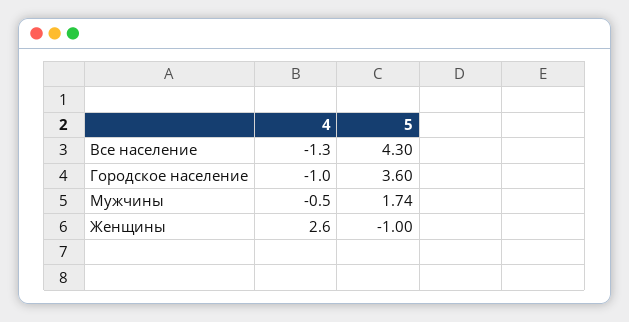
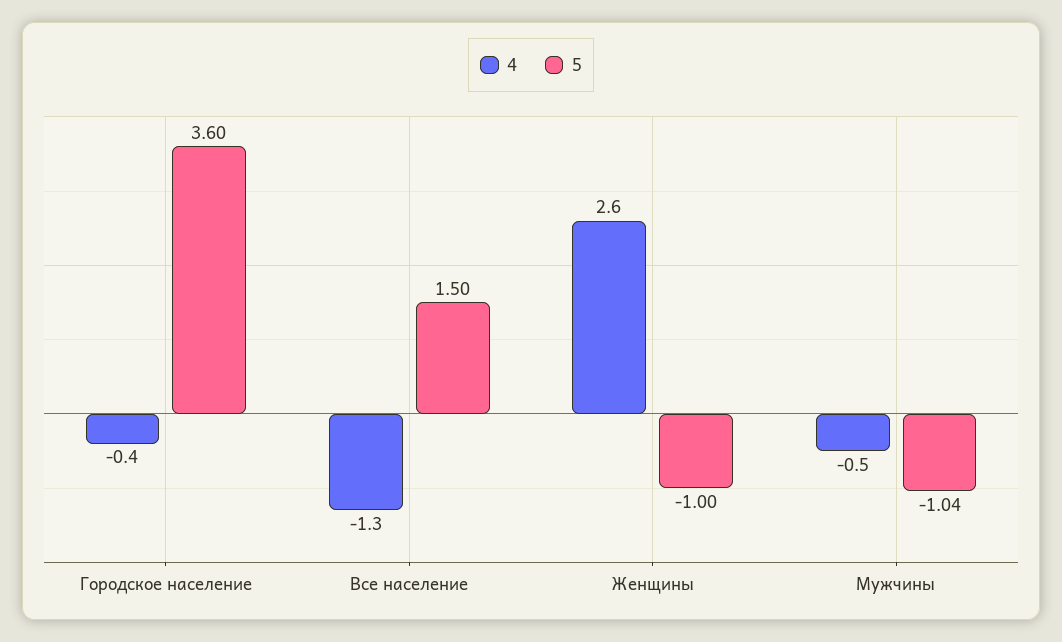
  {
    "4": {
      "Все население": -1.3,
-     "Городское население": -1,
+     "Городское население": -0.4,
      "Мужчины": -0.5,
      "Женщины": 2.6
    },
    "5": {
-     "Все население": 4.3,
+     "Все население": 1.5,
      "Городское население": 3.6,
-     "Мужчины": 1.74,
+     "Мужчины": -1.04,
      "Женщины": -1
    }
  }

